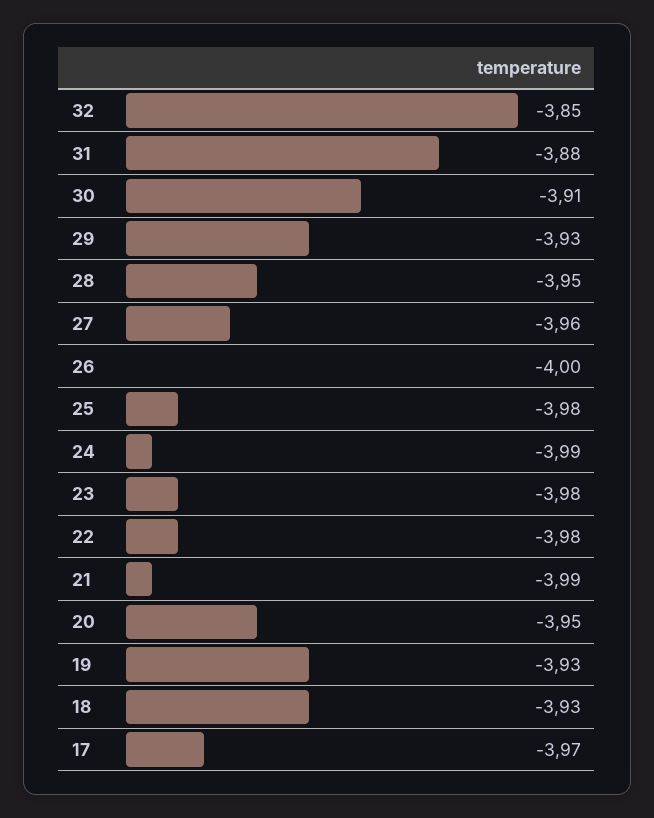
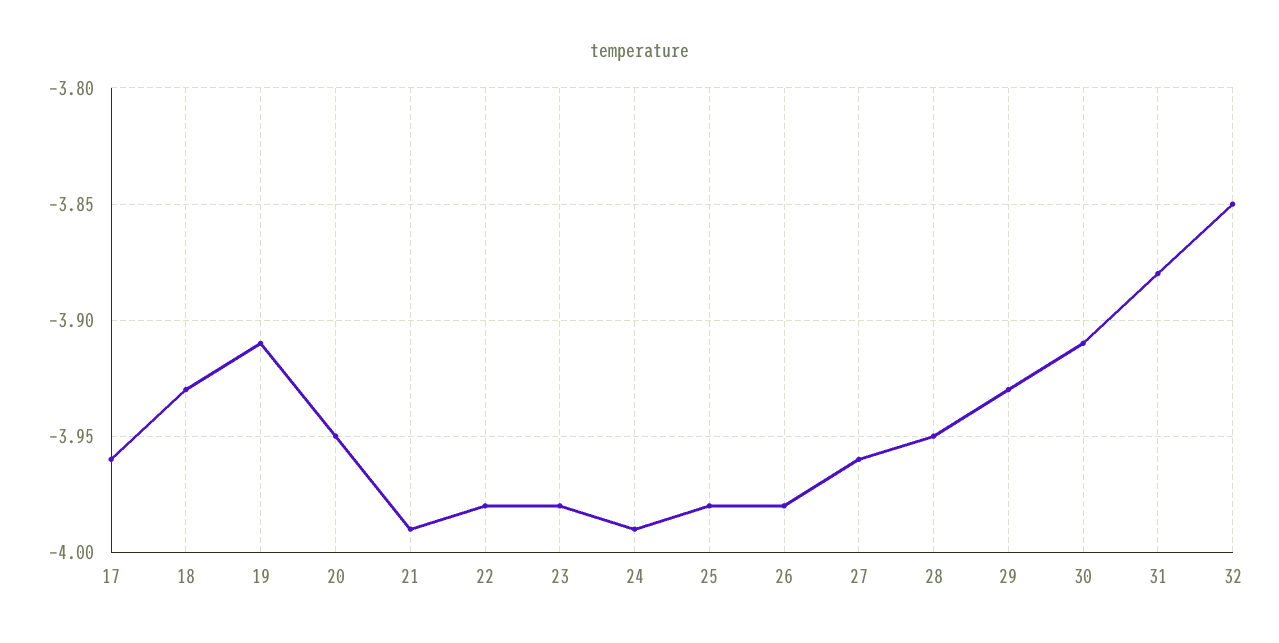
  {
    "32": -3.85,
    "31": -3.88,
    "30": -3.91,
    "29": -3.93,
    "28": -3.95,
    "27": -3.96,
-   "26": -4,
+   "26": -3.98,
    "25": -3.98,
    "24": -3.99,
    "23": -3.98,
    "22": -3.98,
    "21": -3.99,
    "20": -3.95,
-   "19": -3.93,
+   "19": -3.91,
    "18": -3.93,
-   "17": -3.97
+   "17": -3.96
  }

